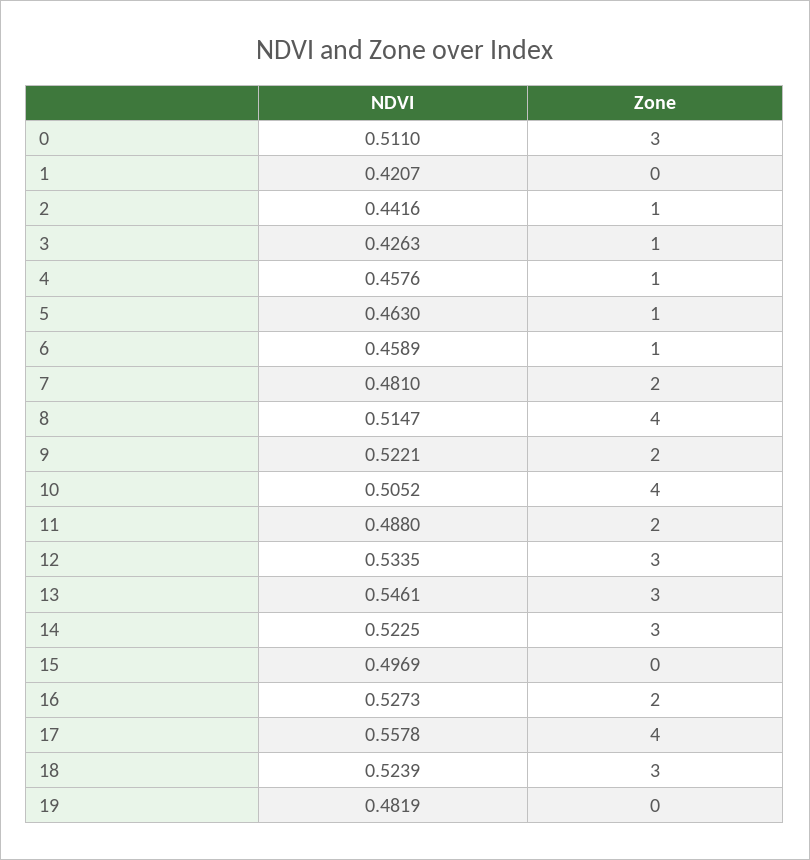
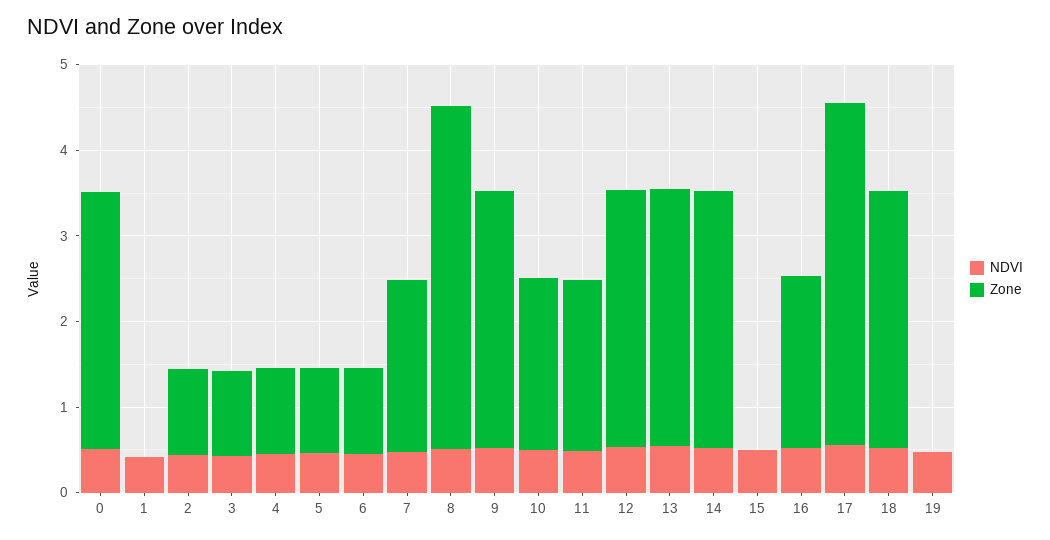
  {
    "NDVI": {
      "0": 0.511,
      "1": 0.4207,
      "2": 0.4416,
      "3": 0.4263,
      "4": 0.4576,
      "5": 0.463,
      "6": 0.4589,
      "7": 0.481,
      "8": 0.5147,
      "9": 0.5221,
      "10": 0.5052,
      "11": 0.488,
      "12": 0.5335,
      "13": 0.5461,
      "14": 0.5225,
      "15": 0.4969,
      "16": 0.5273,
      "17": 0.5578,
      "18": 0.5239,
      "19": 0.4819
    },
    "Zone": {
      "0": 3,
      "1": 0,
      "2": 1,
      "3": 1,
      "4": 1,
      "5": 1,
      "6": 1,
      "7": 2,
      "8": 4,
-     "9": 2,
+     "9": 3,
-     "10": 4,
+     "10": 2,
      "11": 2,
      "12": 3,
      "13": 3,
      "14": 3,
      "15": 0,
      "16": 2,
      "17": 4,
      "18": 3,
      "19": 0
    }
  }

